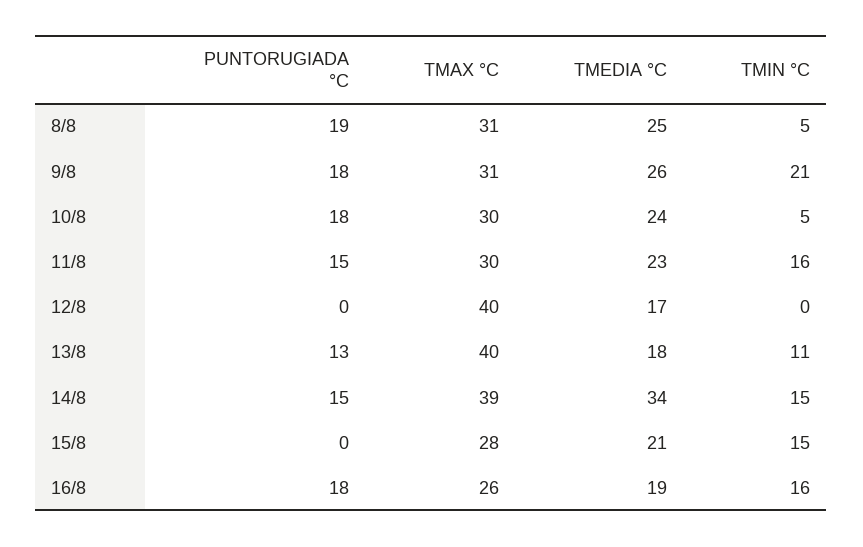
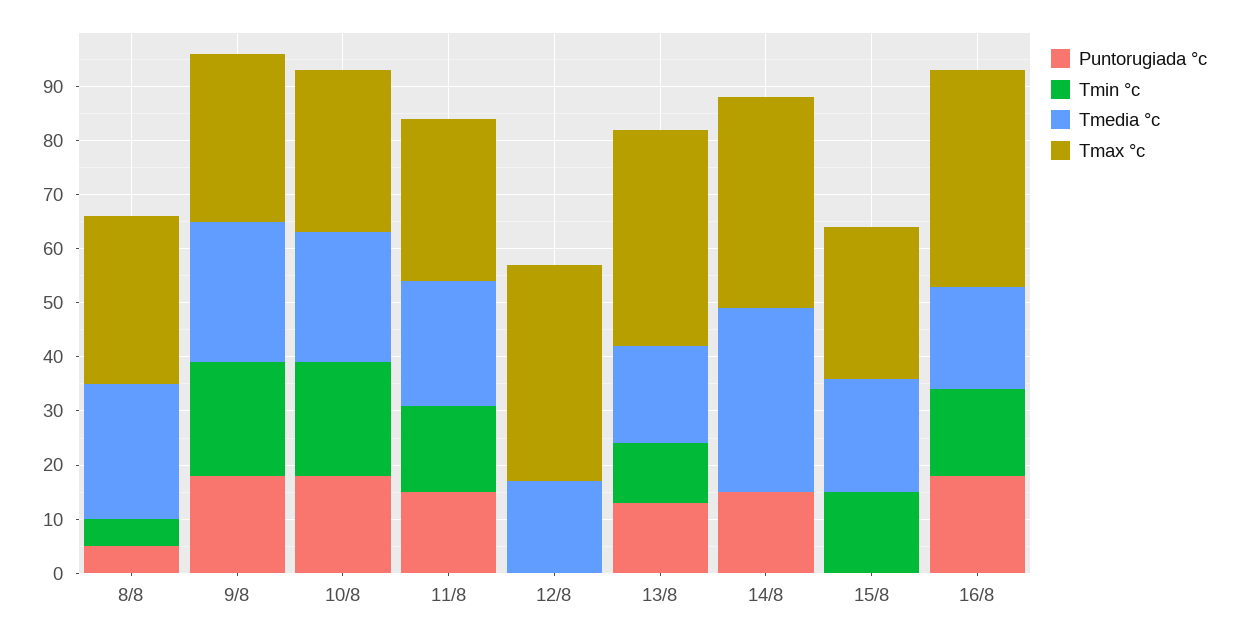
  {
    "PUNTORUGIADA °C": {
-     "8/8": 19,
+     "8/8": 5,
      "9/8": 18,
      "10/8": 18,
      "11/8": 15,
      "12/8": 0,
      "13/8": 13,
      "14/8": 15,
      "15/8": 0,
      "16/8": 18
    },
    "TMAX °C": {
      "8/8": 31,
      "9/8": 31,
      "10/8": 30,
      "11/8": 30,
      "12/8": 40,
      "13/8": 40,
      "14/8": 39,
      "15/8": 28,
-     "16/8": 26
+     "16/8": 40
    },
    "TMEDIA °C": {
      "8/8": 25,
      "9/8": 26,
      "10/8": 24,
      "11/8": 23,
      "12/8": 17,
      "13/8": 18,
      "14/8": 34,
      "15/8": 21,
      "16/8": 19
    },
    "TMIN °C": {
      "8/8": 5,
      "9/8": 21,
-     "10/8": 5,
+     "10/8": 20,
      "11/8": 16,
      "12/8": 0,
      "13/8": 11,
-     "14/8": 15,
+     "14/8": 0,
      "15/8": 15,
      "16/8": 16
    }
  }

